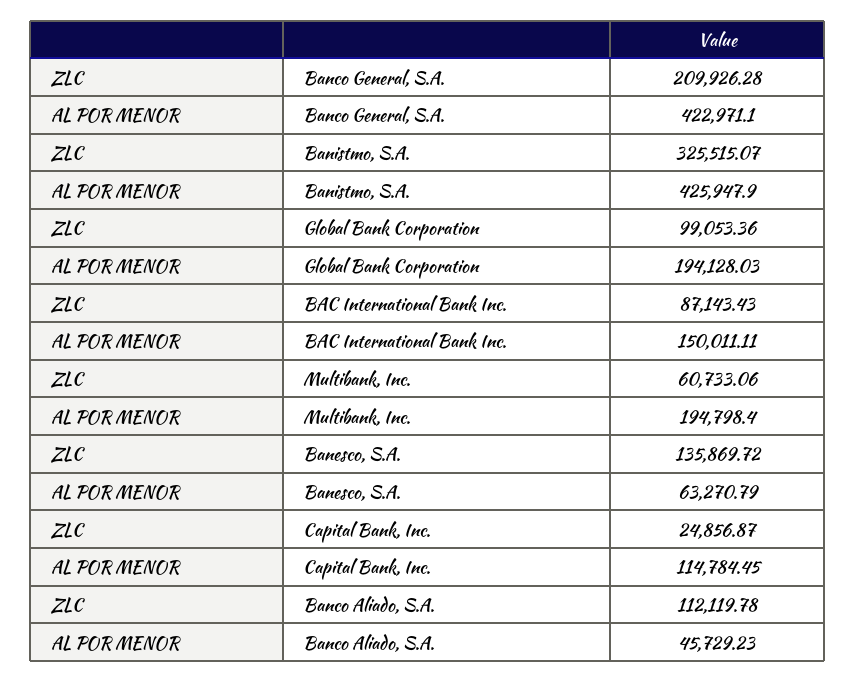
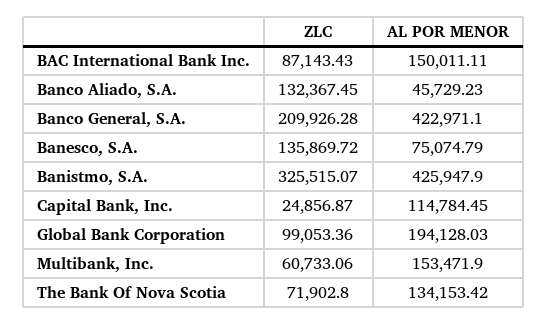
  {
    "ZLC": {
      "Banco General, S.A.": 209926.28,
      "Banistmo, S.A.": 325515.07,
      "Global Bank Corporation": 99053.36,
      "BAC International Bank Inc.": 87143.43,
      "Multibank, Inc.": 60733.06,
      "Banesco, S.A.": 135869.72,
      "Capital Bank, Inc.": 24856.87,
-     "Banco Aliado, S.A.": 112119.78
+     "Banco Aliado, S.A.": 132367.45,
+     "The Bank Of Nova Scotia": 71902.8
    },
    "AL POR MENOR": {
      "Banco General, S.A.": 422971.1,
      "Banistmo, S.A.": 425947.9,
      "Global Bank Corporation": 194128.03,
      "BAC International Bank Inc.": 150011.11,
-     "Multibank, Inc.": 194798.4,
+     "Multibank, Inc.": 153471.9,
-     "Banesco, S.A.": 63270.79,
+     "Banesco, S.A.": 75074.79,
      "Capital Bank, Inc.": 114784.45,
-     "Banco Aliado, S.A.": 45729.23
+     "Banco Aliado, S.A.": 45729.23,
+     "The Bank Of Nova Scotia": 134153.42
    }
  }

